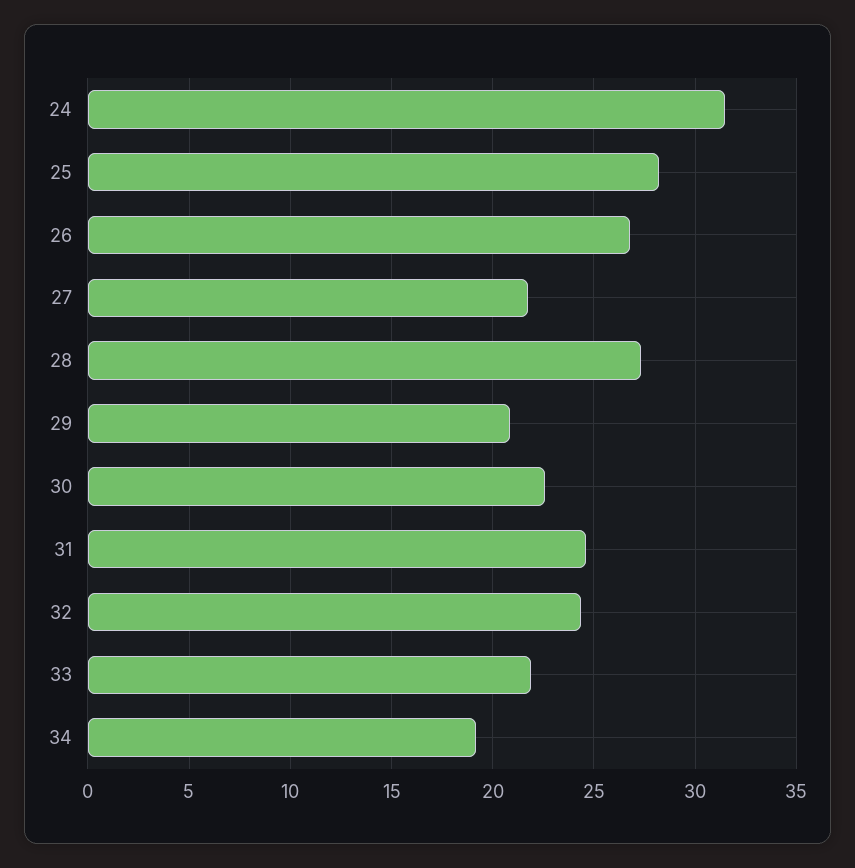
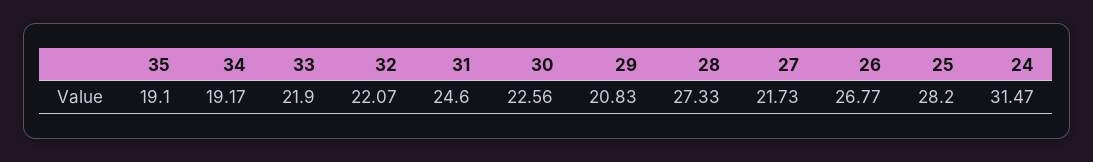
  {
    "24": 31.47,
    "25": 28.2,
    "26": 26.77,
    "27": 21.73,
    "28": 27.33,
    "29": 20.83,
    "30": 22.56,
    "31": 24.6,
-   "32": 24.5,
+   "32": 22.07,
    "33": 21.9,
-   "34": 19.17
+   "34": 19.17,
+   "35": 19.1
  }

